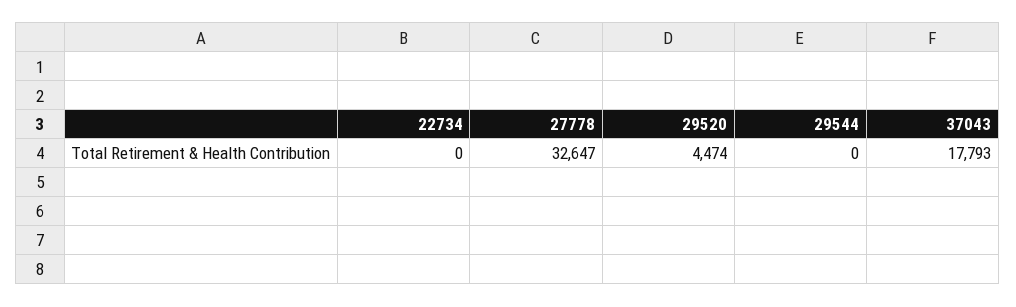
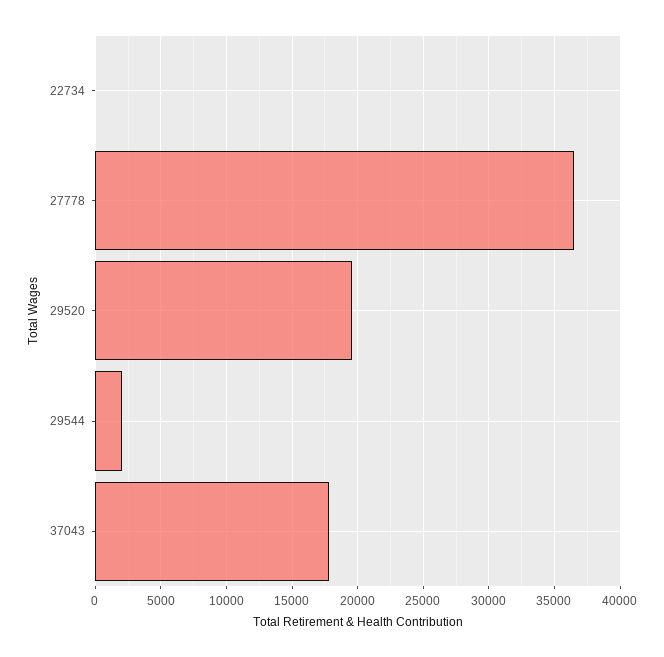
  {
    "22734": 0,
-   "27778": 32647,
+   "27778": 36500,
-   "29520": 4474,
+   "29520": 19500,
-   "29544": 0,
+   "29544": 2000,
    "37043": 17793
  }

